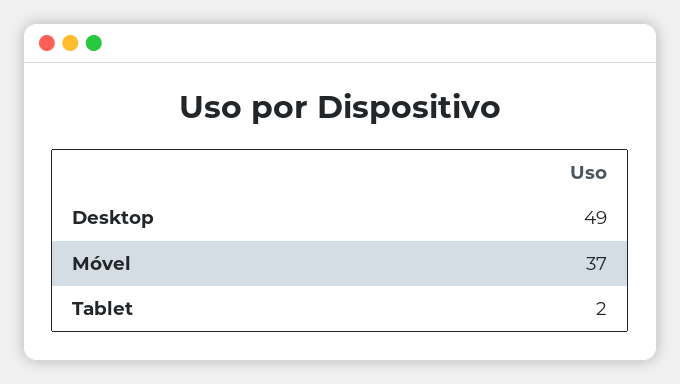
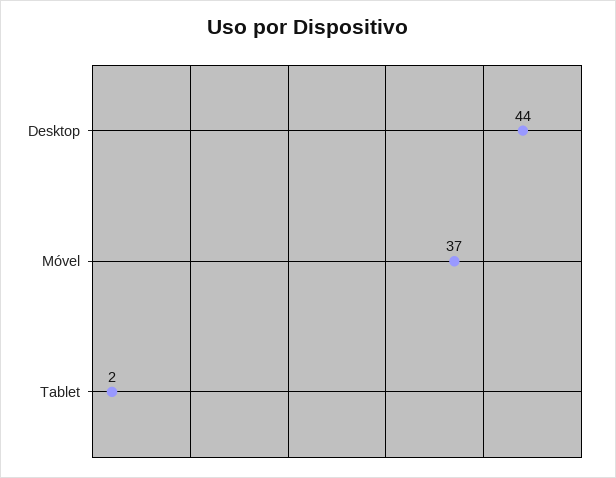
  {
-   "Desktop": 49,
+   "Desktop": 44,
    "Móvel": 37,
    "Tablet": 2
  }

